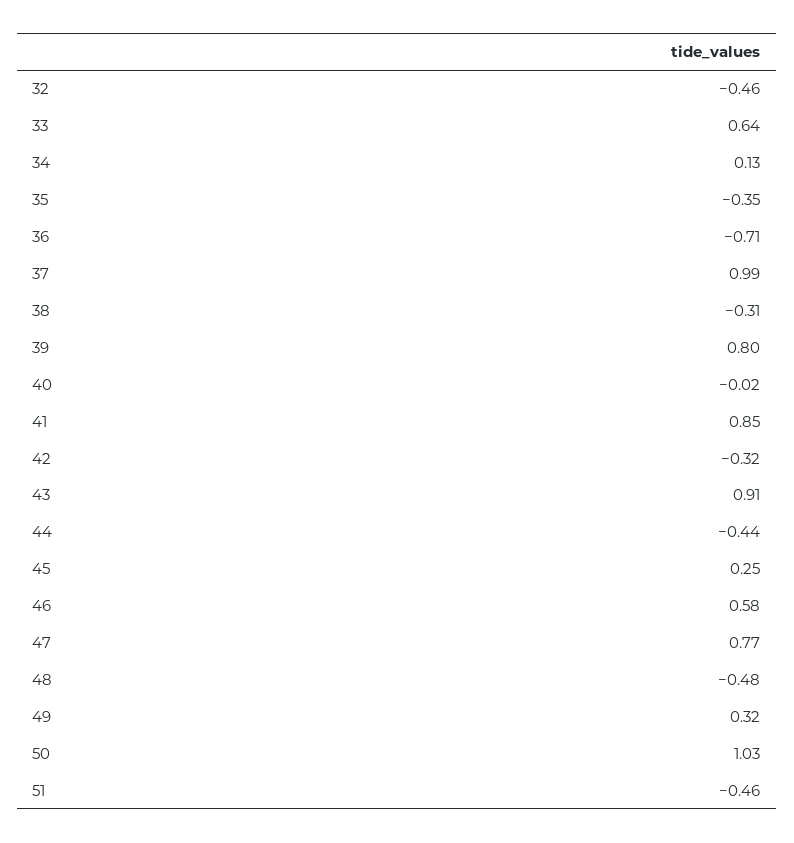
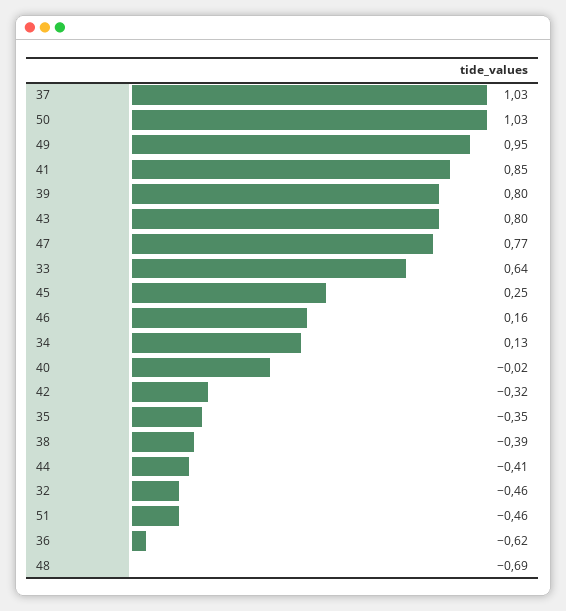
  {
    "32": -0.46,
    "33": 0.64,
    "34": 0.13,
    "35": -0.35,
-   "36": -0.71,
+   "36": -0.62,
-   "37": 0.99,
+   "37": 1.03,
-   "38": -0.31,
+   "38": -0.39,
    "39": 0.8,
    "40": -0.02,
    "41": 0.85,
    "42": -0.32,
-   "43": 0.91,
+   "43": 0.8,
-   "44": -0.44,
+   "44": -0.41,
    "45": 0.25,
-   "46": 0.58,
+   "46": 0.16,
    "47": 0.77,
-   "48": -0.48,
+   "48": -0.69,
-   "49": 0.32,
+   "49": 0.95,
    "50": 1.03,
    "51": -0.46
  }

